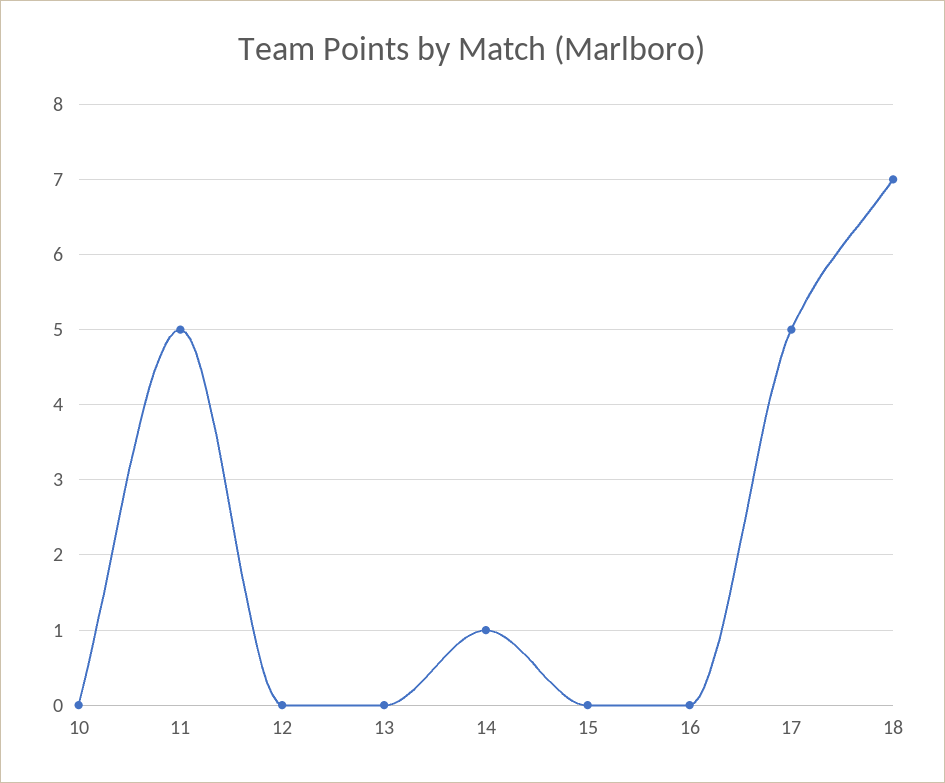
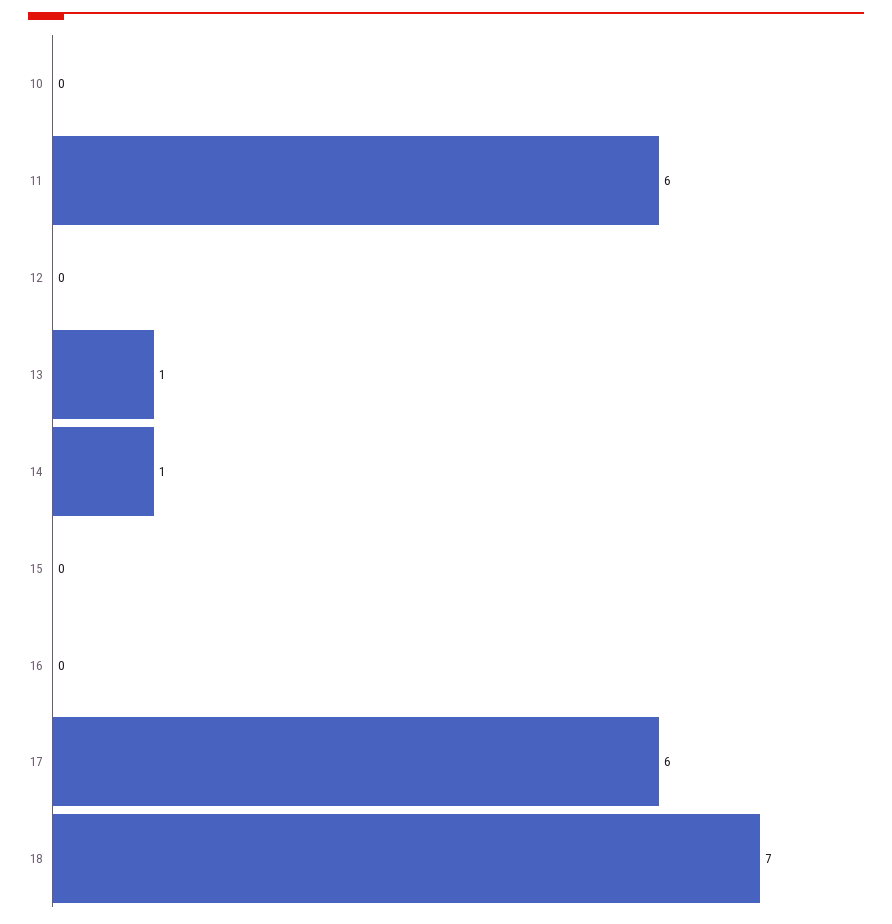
  {
    "10": 0,
-   "11": 5,
+   "11": 6,
    "12": 0,
-   "13": 0,
+   "13": 1,
    "14": 1,
    "15": 0,
    "16": 0,
-   "17": 5,
+   "17": 6,
    "18": 7
  }

